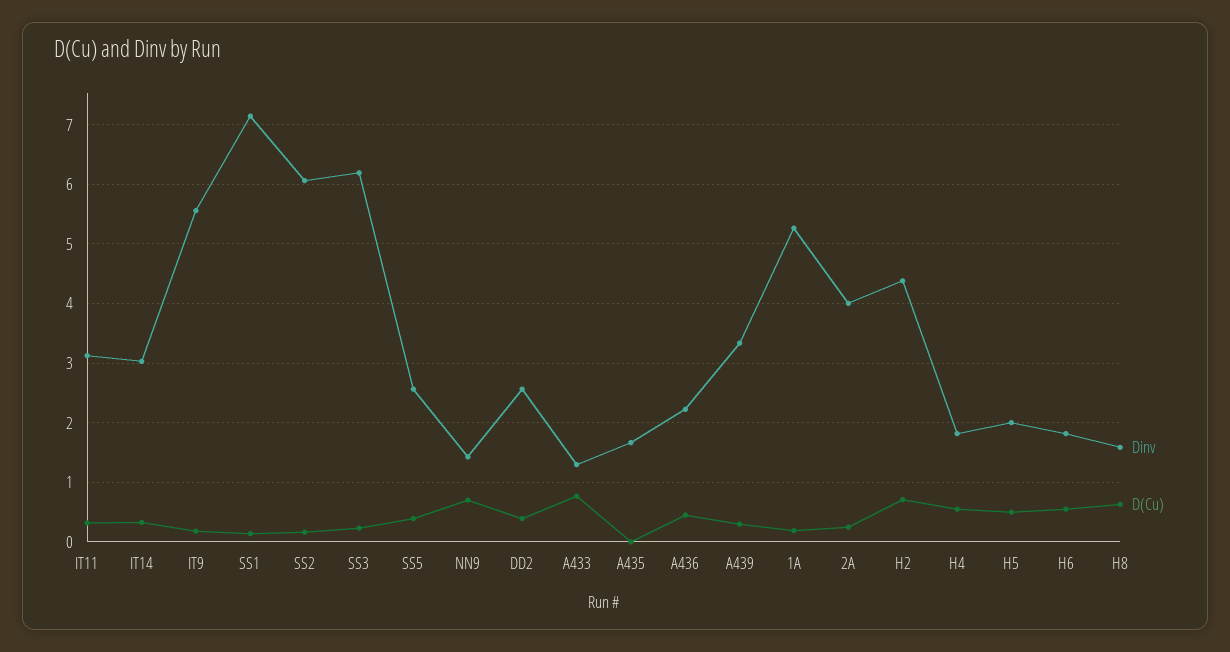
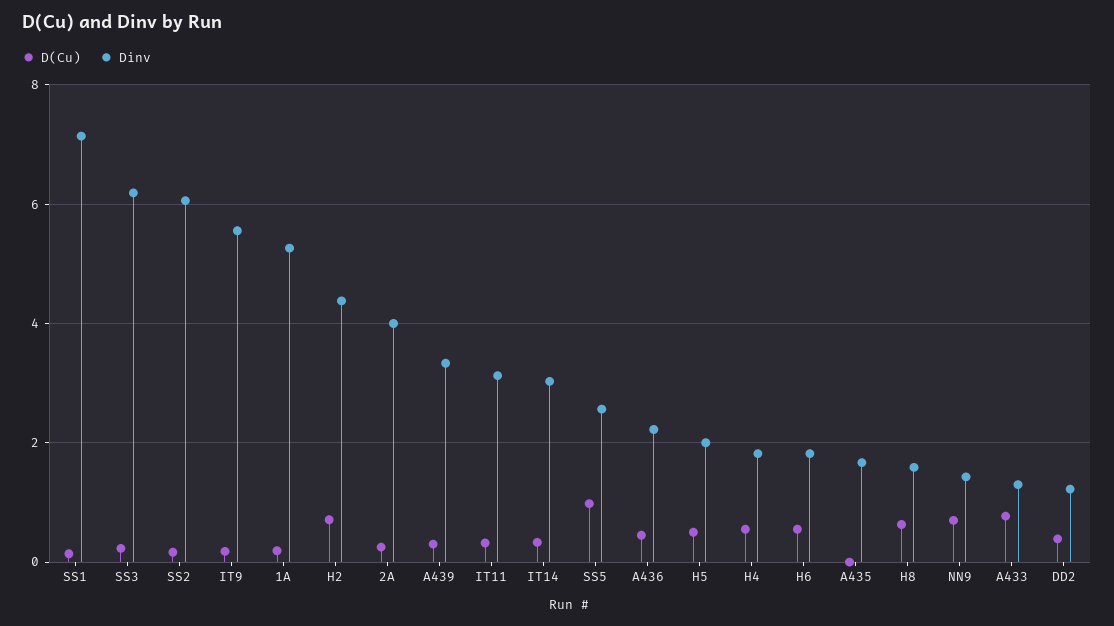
  {
    "Dinv": {
      "IT11": 3.2,
      "IT14": 3,
      "IT9": 5.6,
      "SS1": 7.2,
      "SS2": 6,
      "SS3": 6.2,
      "SS5": 2.6,
      "NN9": 1.4,
-     "DD2": 2.6,
+     "DD2": 1.2,
      "A433": 1.2,
      "A435": 1.6,
      "A436": 2.2,
      "A439": 3.4,
      "1A": 5.2,
      "2A": 4,
      "H2": 4.4,
      "H4": 1.8,
      "H5": 2,
      "H6": 1.8,
      "H8": 1.6
    },
    "D(Cu)": {
      "IT11": 0.4,
      "IT14": 0.4,
      "IT9": 0.2,
      "SS1": 0.2,
      "SS2": 0.2,
      "SS3": 0.2,
-     "SS5": 0.4,
+     "SS5": 1,
      "NN9": 0.8,
      "DD2": 0.4,
      "A433": 0.8,
      "A435": 0,
      "A436": 0.4,
      "A439": 0.4,
      "1A": 0.2,
      "2A": 0.2,
      "H2": 0.8,
      "H4": 0.6,
      "H5": 0.6,
      "H6": 0.6,
      "H8": 0.6
    }
  }

